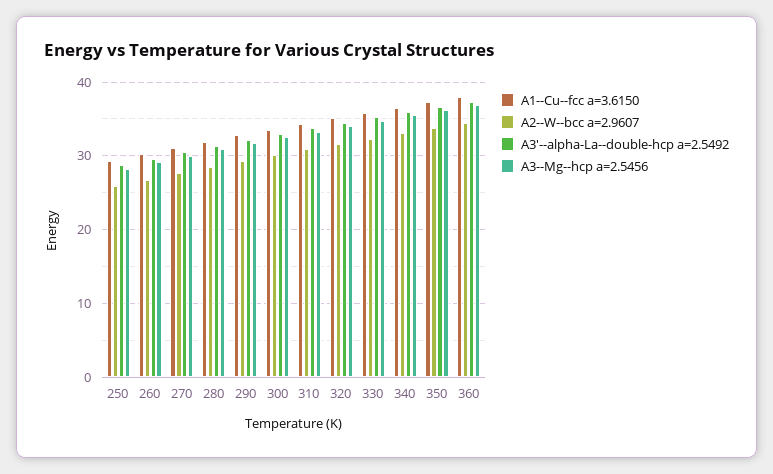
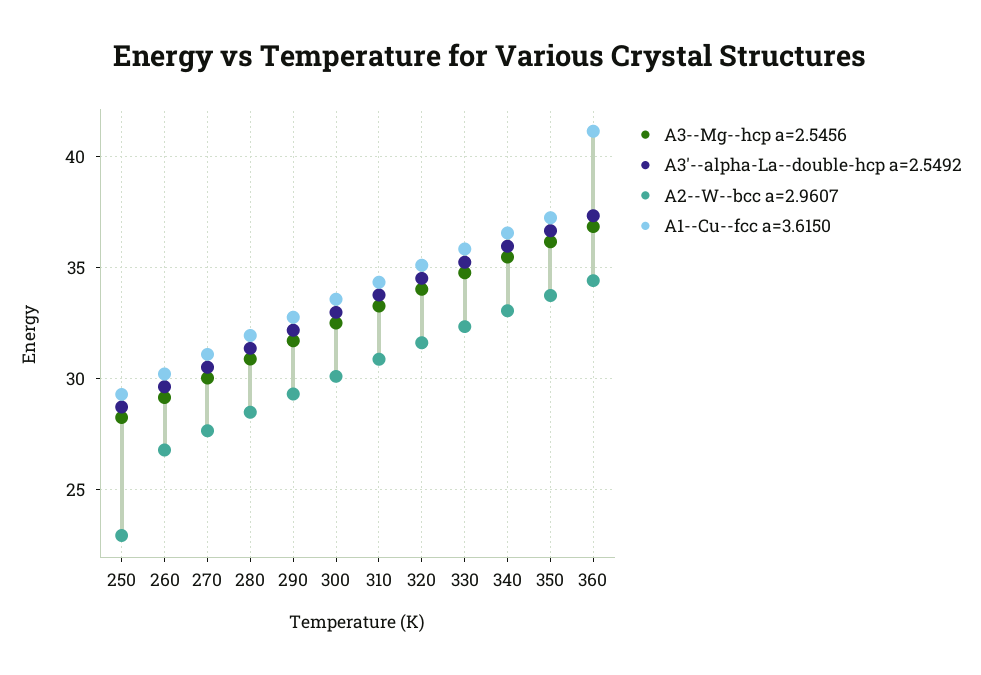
  {
    "A1--Cu--fcc a=3.6150": {
      "250": 29.5,
      "260": 30,
      "270": 31,
      "280": 32,
      "290": 33,
      "300": 33.5,
      "310": 34.5,
      "320": 35,
      "330": 36,
      "340": 36.5,
      "350": 37,
-     "360": 38
+     "360": 41
    },
    "A2--W--bcc a=2.9607": {
-     "250": 26,
+     "250": 23,
      "260": 27,
      "270": 27.5,
      "280": 28.5,
      "290": 29.5,
      "300": 30,
      "310": 31,
      "320": 31.5,
      "330": 32.5,
      "340": 33,
      "350": 33.5,
      "360": 34.5
    },
    "A3'--alpha-La--double-hcp a=2.5492": {
      "250": 28.5,
      "260": 29.5,
      "270": 30.5,
      "280": 31.5,
      "290": 32,
      "300": 33,
      "310": 34,
      "320": 34.5,
      "330": 35,
      "340": 36,
      "350": 36.5,
      "360": 37.5
    },
    "A3--Mg--hcp a=2.5456": {
      "250": 28.5,
      "260": 29,
      "270": 30,
      "280": 31,
      "290": 31.5,
      "300": 32.5,
      "310": 33.5,
      "320": 34,
      "330": 35,
      "340": 35.5,
      "350": 36,
      "360": 37
    }
  }

